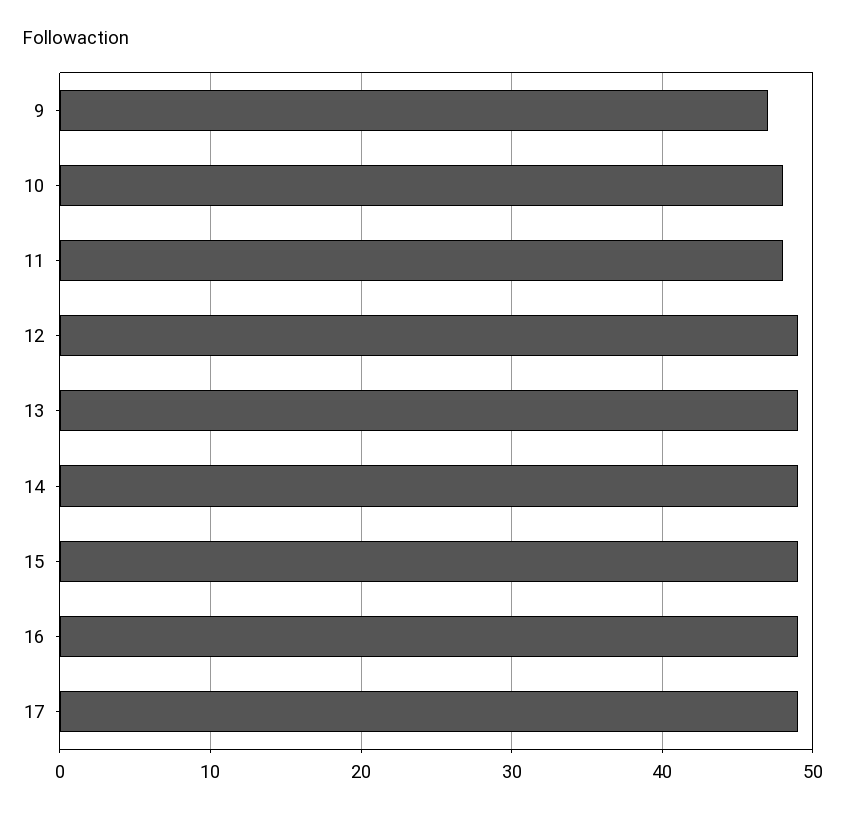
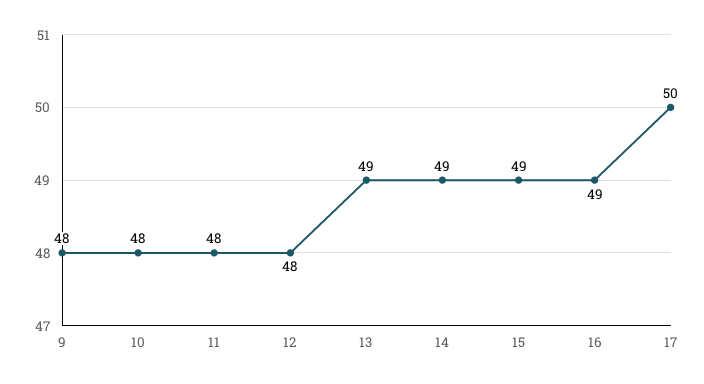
  {
-   "9": 47,
+   "9": 48,
    "10": 48,
    "11": 48,
-   "12": 49,
+   "12": 48,
    "13": 49,
    "14": 49,
    "15": 49,
    "16": 49,
-   "17": 49
+   "17": 50
  }

